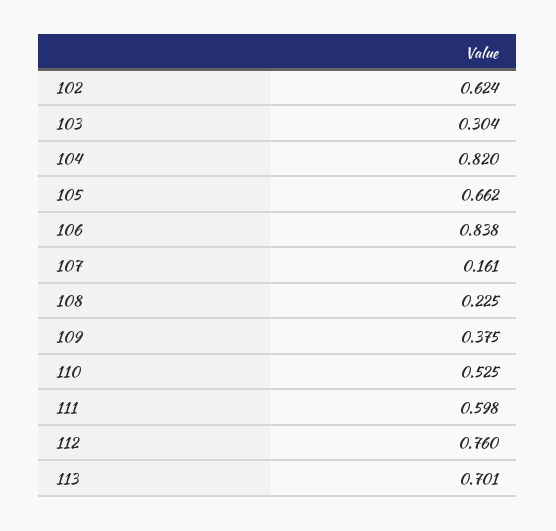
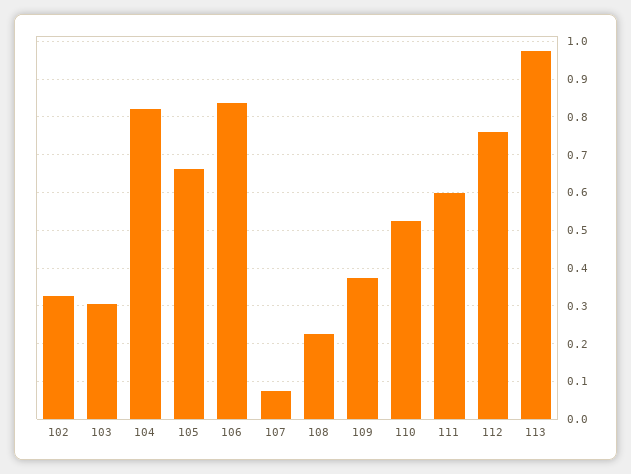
  {
-   "102": 0.624,
+   "102": 0.32,
    "103": 0.304,
    "104": 0.82,
    "105": 0.662,
    "106": 0.838,
-   "107": 0.161,
+   "107": 0.08,
    "108": 0.225,
    "109": 0.375,
    "110": 0.525,
    "111": 0.598,
    "112": 0.76,
-   "113": 0.701
+   "113": 0.98
  }

